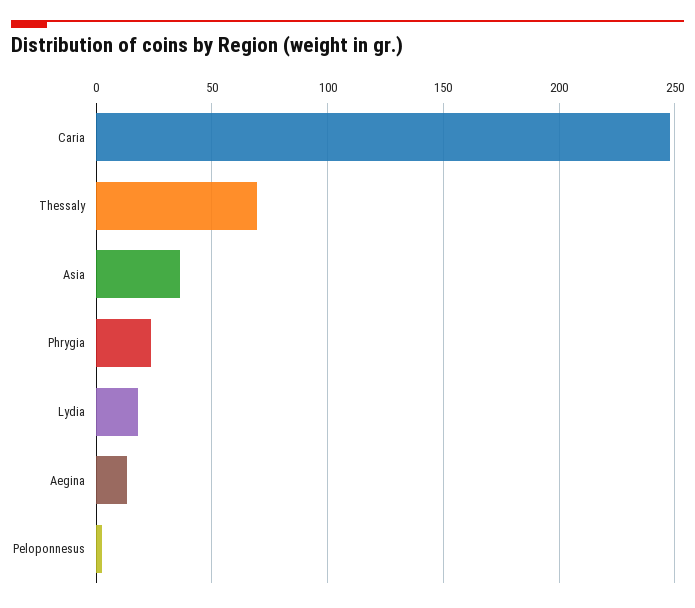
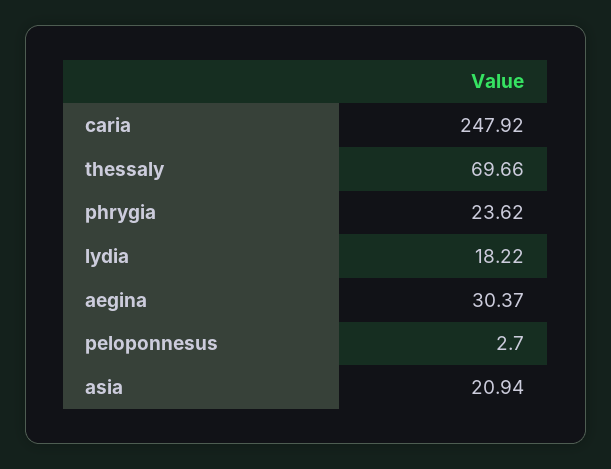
  {
    "Caria": 247.92,
    "Thessaly": 69.66,
-   "Asia": 35,
+   "Asia": 20.94,
    "Phrygia": 23.62,
    "Lydia": 18.22,
-   "Aegina": 15,
+   "Aegina": 30.37,
    "Peloponnesus": 2.7
  }

